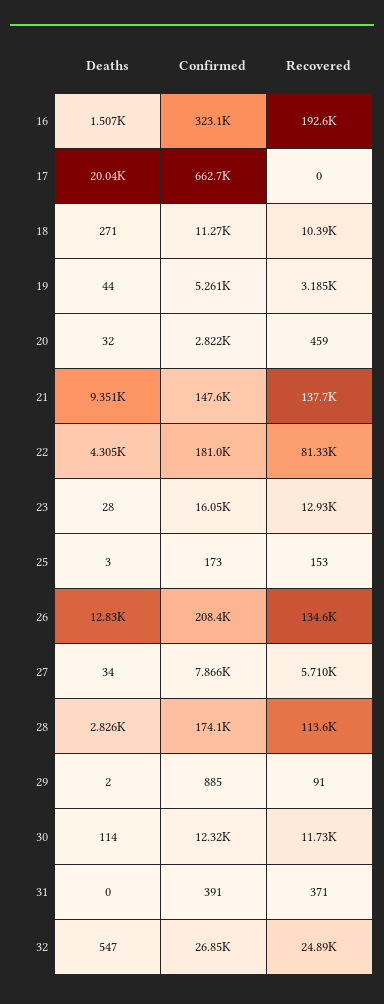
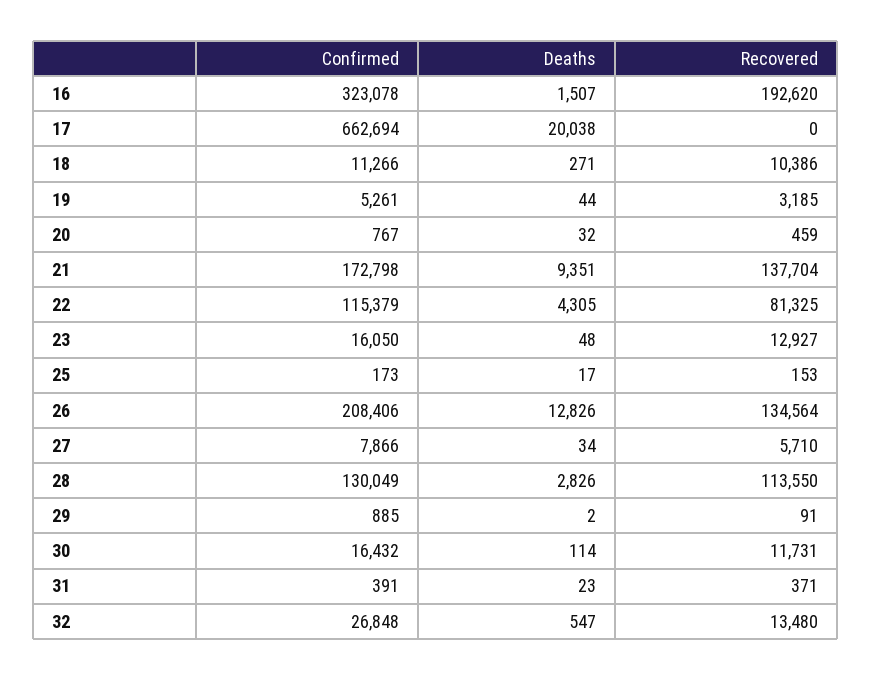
  {
    "Deaths": {
      "16": 1507,
      "17": 20038,
      "18": 271,
      "19": 44,
      "20": 32,
      "21": 9351,
      "22": 4305,
-     "23": 28,
+     "23": 48,
-     "25": 3,
+     "25": 17,
      "26": 12826,
      "27": 34,
      "28": 2826,
      "29": 2,
      "30": 114,
-     "31": 0,
+     "31": 23,
      "32": 547
    },
    "Confirmed": {
      "16": 323078,
      "17": 662694,
      "18": 11266,
      "19": 5261,
-     "20": 2822,
+     "20": 767,
-     "21": 147600,
+     "21": 172798,
-     "22": 181000,
+     "22": 115379,
      "23": 16050,
      "25": 173,
      "26": 208406,
      "27": 7866,
-     "28": 174100,
+     "28": 130049,
      "29": 885,
-     "30": 12320,
+     "30": 16432,
      "31": 391,
      "32": 26848
    },
    "Recovered": {
      "16": 192620,
      "17": 0,
      "18": 10386,
      "19": 3185,
      "20": 459,
      "21": 137704,
      "22": 81325,
      "23": 12927,
      "25": 153,
      "26": 134564,
      "27": 5710,
      "28": 113550,
      "29": 91,
      "30": 11731,
      "31": 371,
-     "32": 24890
+     "32": 13480
    }
  }

